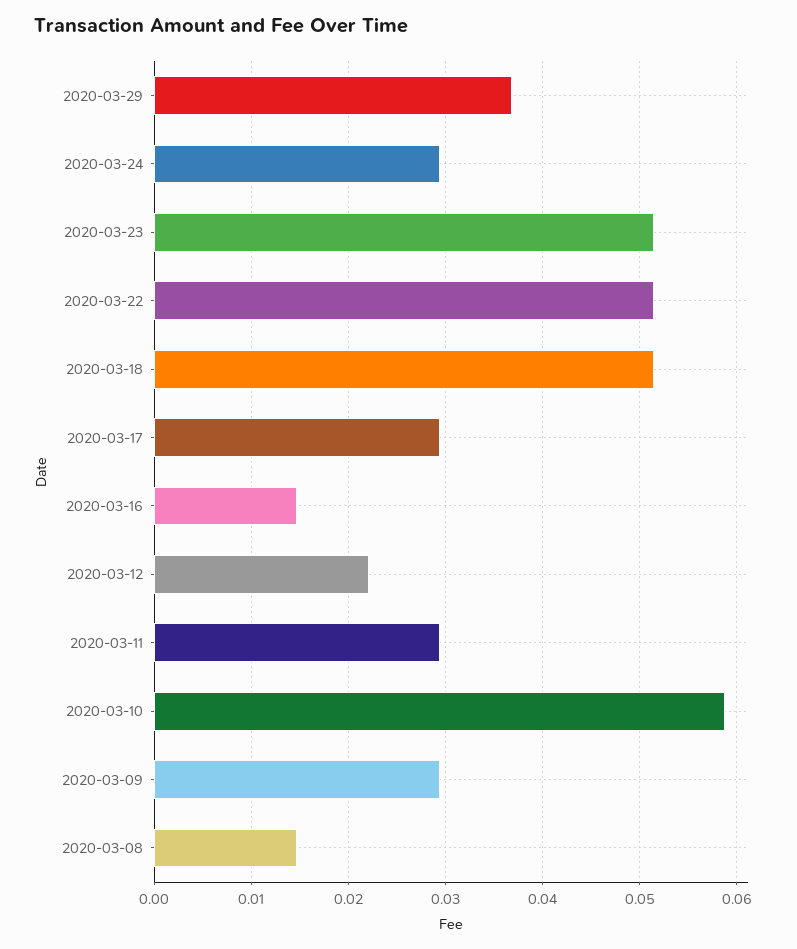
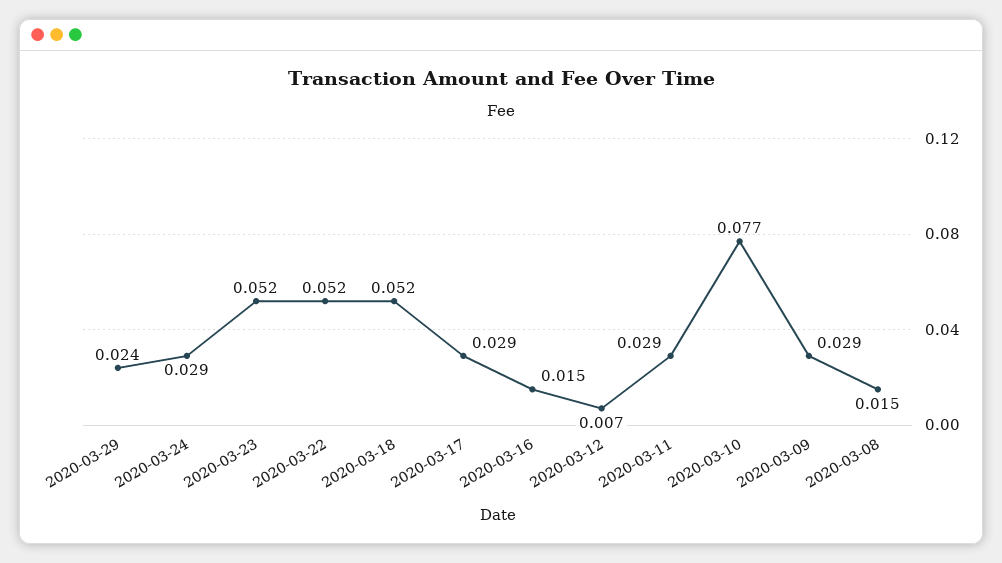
  {
-   "2020-03-29": 0.037,
+   "2020-03-29": 0.024,
    "2020-03-24": 0.029,
    "2020-03-23": 0.052,
    "2020-03-22": 0.052,
    "2020-03-18": 0.052,
    "2020-03-17": 0.029,
    "2020-03-16": 0.015,
-   "2020-03-12": 0.022,
+   "2020-03-12": 0.007,
    "2020-03-11": 0.029,
-   "2020-03-10": 0.059,
+   "2020-03-10": 0.077,
    "2020-03-09": 0.029,
    "2020-03-08": 0.015
  }

